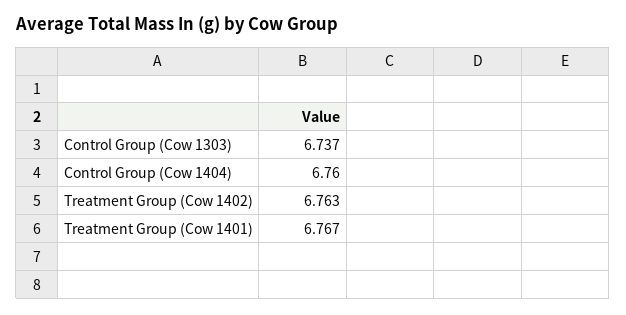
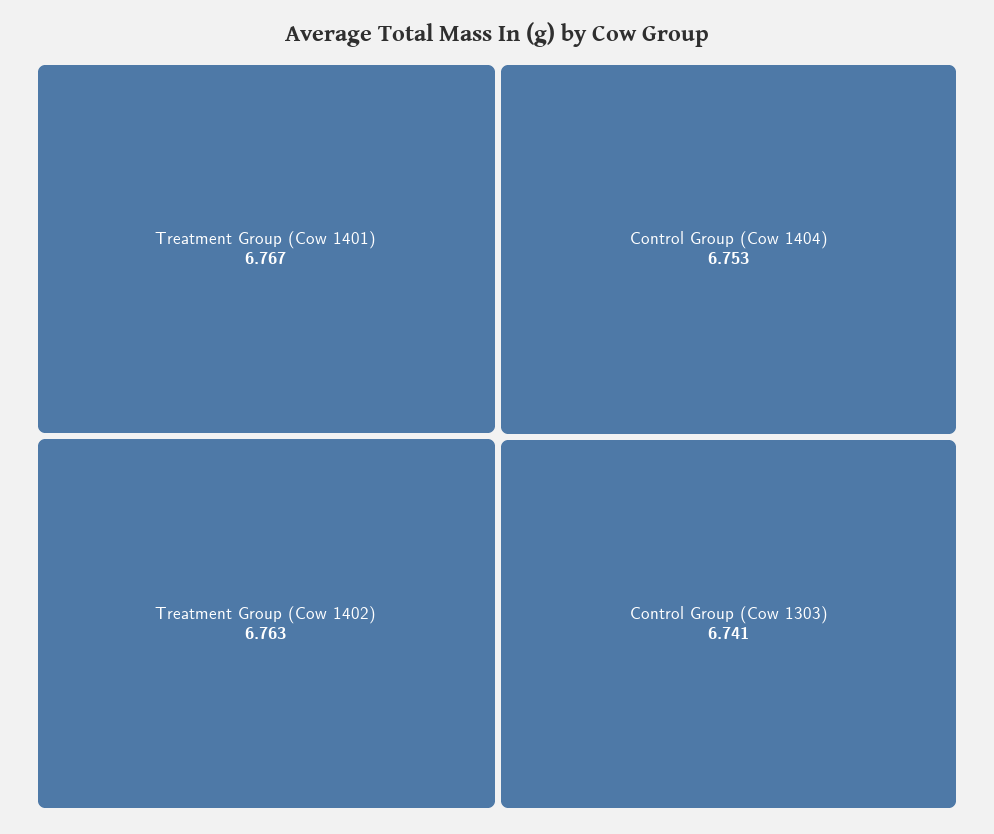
  {
-   "Control Group (Cow 1303)": 6.737,
+   "Control Group (Cow 1303)": 6.741,
-   "Control Group (Cow 1404)": 6.76,
+   "Control Group (Cow 1404)": 6.753,
    "Treatment Group (Cow 1402)": 6.763,
    "Treatment Group (Cow 1401)": 6.767
  }

